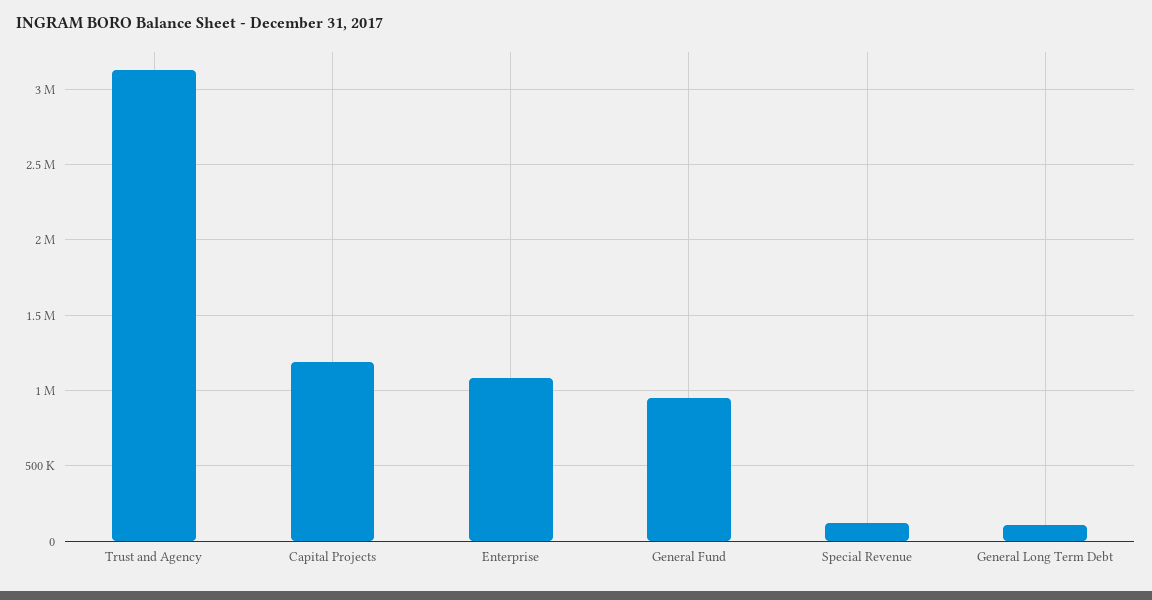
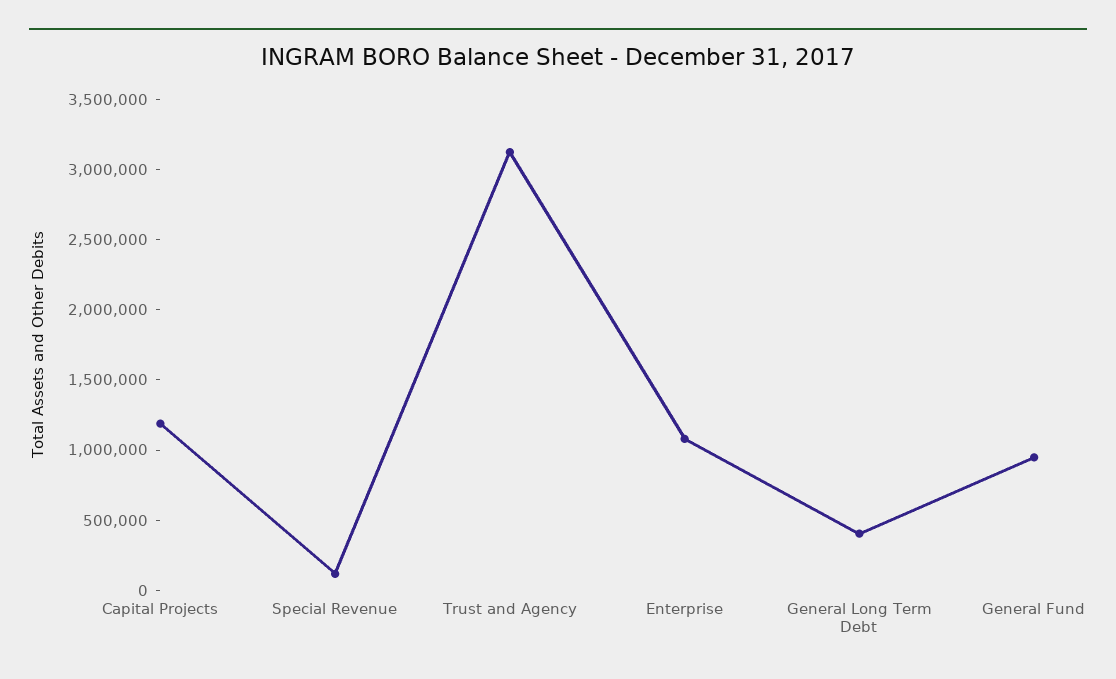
  {
    "Trust and Agency": 3100000,
    "Capital Projects": 1200000,
    "Enterprise": 1100000,
    "General Fund": 950000,
    "Special Revenue": 100000,
-   "General Long Term Debt": 100000
+   "General Long Term Debt": 400000
  }

